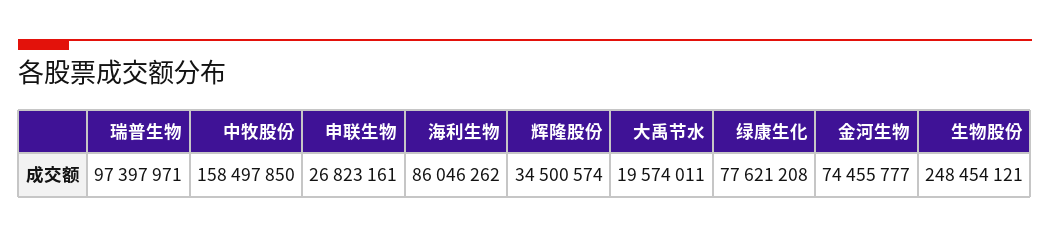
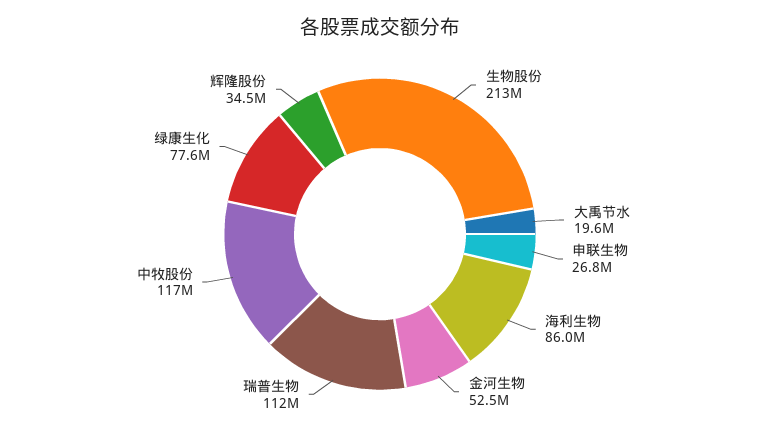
  {
-   "瑞普生物": 97397971,
+   "瑞普生物": 112000000,
-   "中牧股份": 158497850,
+   "中牧股份": 117000000,
    "申联生物": 26823161,
    "海利生物": 86046262,
    "辉隆股份": 34500574,
    "大禹节水": 19574011,
    "绿康生化": 77621208,
-   "金河生物": 74455777,
+   "金河生物": 52500000,
-   "生物股份": 248454121
+   "生物股份": 213000000
  }

